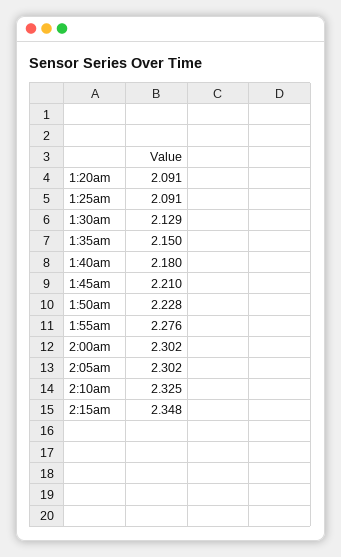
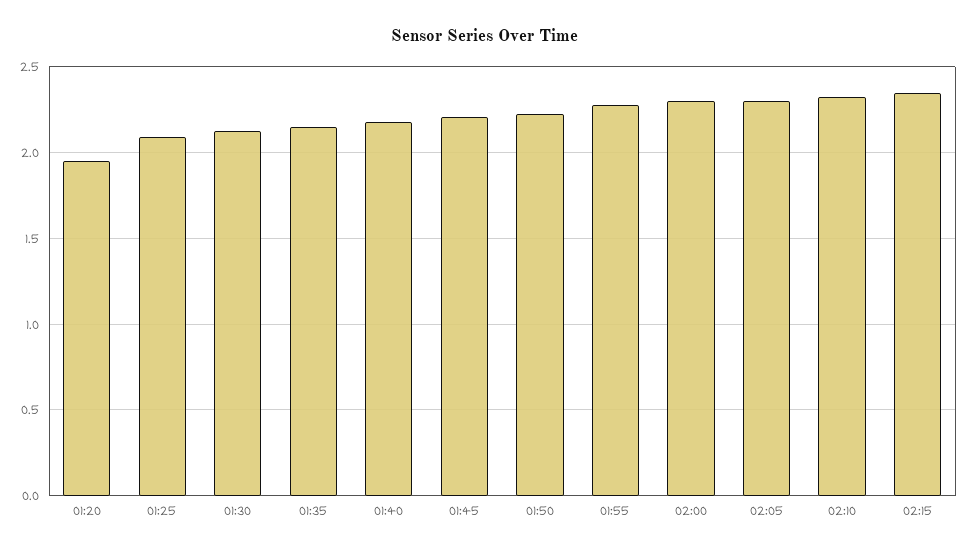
  {
-   "1:20am": 2.091,
+   "1:20am": 1.95,
    "1:25am": 2.091,
    "1:30am": 2.129,
    "1:35am": 2.15,
    "1:40am": 2.18,
    "1:45am": 2.21,
    "1:50am": 2.228,
    "1:55am": 2.276,
    "2:00am": 2.302,
    "2:05am": 2.302,
    "2:10am": 2.325,
    "2:15am": 2.348
  }

